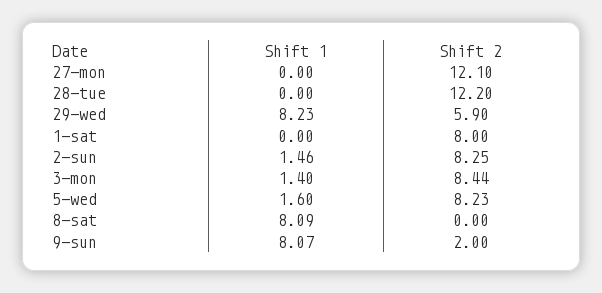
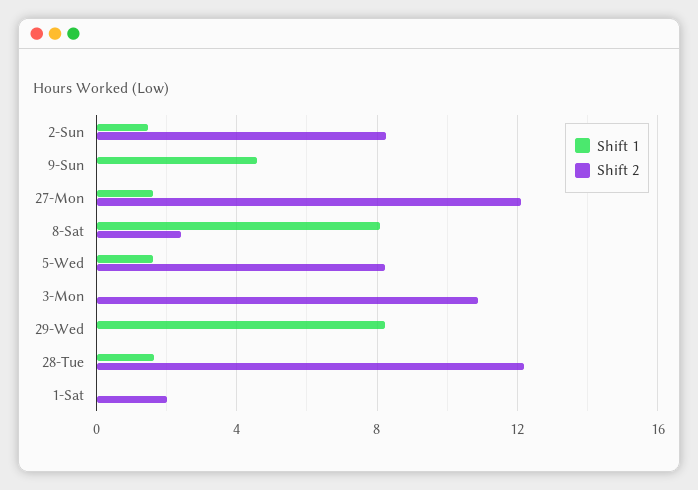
  {
    "Shift 1": {
-     "27-mon": 0,
+     "27-mon": 1.5,
-     "28-tue": 0,
+     "28-tue": 1.5,
      "29-wed": 8.23,
      "1-sat": 0,
      "2-sun": 1.46,
-     "3-mon": 1.4,
+     "3-mon": 0,
      "5-wed": 1.6,
      "8-sat": 8.09,
-     "9-sun": 8.07
+     "9-sun": 4.5
    },
    "Shift 2": {
      "27-mon": 12.1,
      "28-tue": 12.2,
-     "29-wed": 5.9,
+     "29-wed": 0,
-     "1-sat": 8,
+     "1-sat": 2,
      "2-sun": 8.25,
-     "3-mon": 8.44,
+     "3-mon": 11,
      "5-wed": 8.23,
-     "8-sat": 0,
+     "8-sat": 2.5,
-     "9-sun": 2
+     "9-sun": 0
    }
  }

